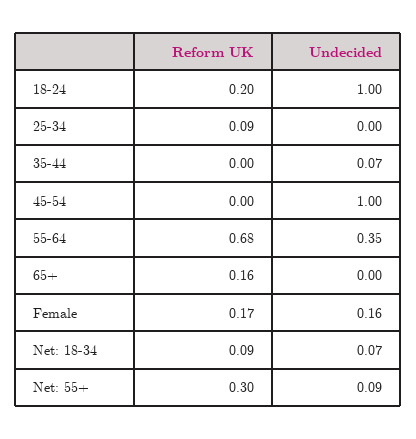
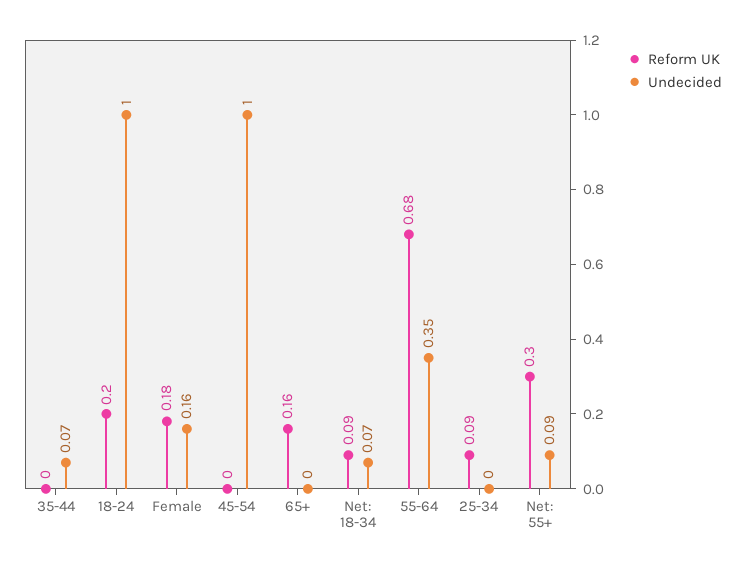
  {
    "Reform UK": {
      "18-24": 0.2,
      "25-34": 0.09,
      "35-44": 0,
      "45-54": 0,
      "55-64": 0.68,
      "65+": 0.16,
-     "Female": 0.17,
+     "Female": 0.18,
      "Net: 18-34": 0.09,
      "Net: 55+": 0.3
    },
    "Undecided": {
      "18-24": 1,
      "25-34": 0,
      "35-44": 0.07,
      "45-54": 1,
      "55-64": 0.35,
      "65+": 0,
      "Female": 0.16,
      "Net: 18-34": 0.07,
      "Net: 55+": 0.09
    }
  }

